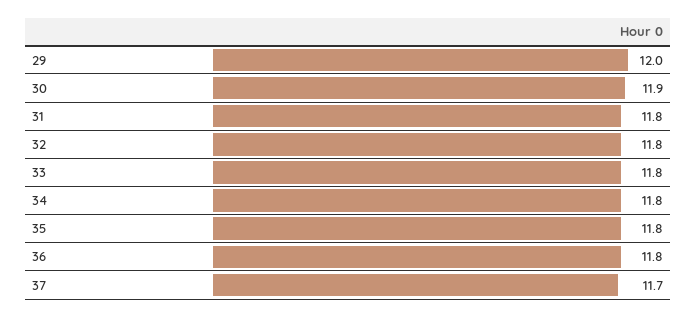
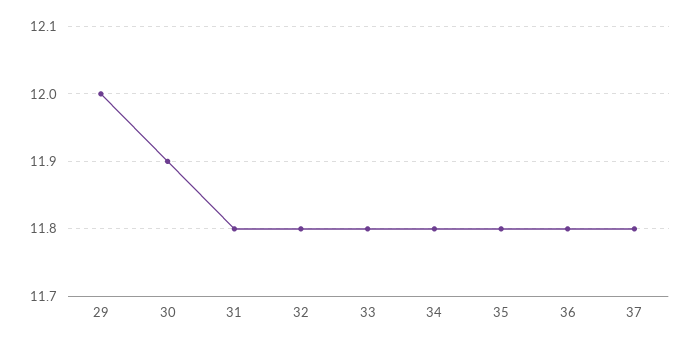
  {
    "29": 12,
    "30": 11.9,
    "31": 11.8,
    "32": 11.8,
    "33": 11.8,
    "34": 11.8,
    "35": 11.8,
    "36": 11.8,
-   "37": 11.7
+   "37": 11.8
  }

